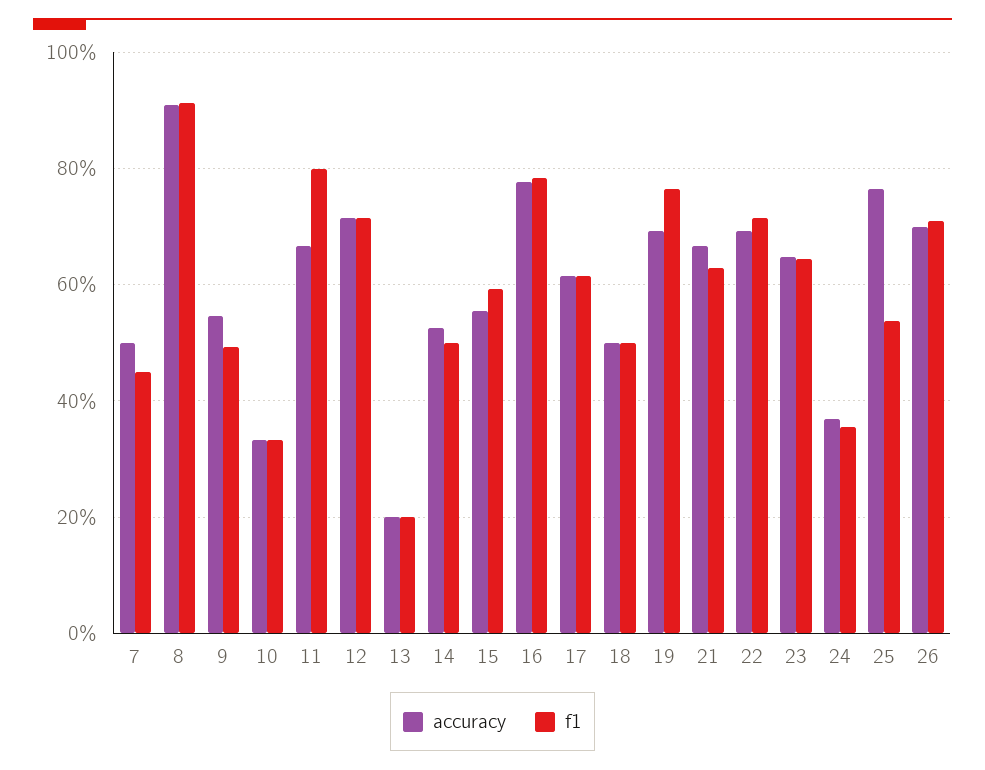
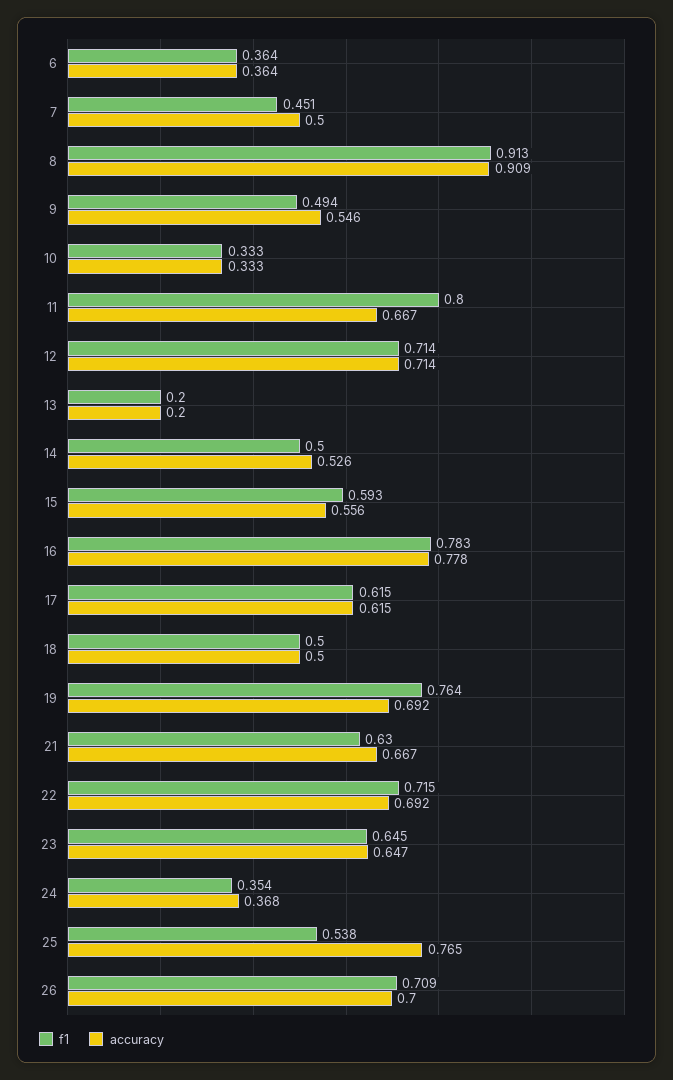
  {
    "accuracy": {
      "7": 0.5,
      "8": 0.909,
      "9": 0.546,
      "10": 0.333,
      "11": 0.667,
      "12": 0.714,
      "13": 0.2,
      "14": 0.526,
      "15": 0.556,
      "16": 0.778,
      "17": 0.615,
      "18": 0.5,
      "19": 0.692,
      "21": 0.667,
      "22": 0.692,
      "23": 0.647,
      "24": 0.368,
      "25": 0.765,
-     "26": 0.7
+     "26": 0.7,
+     "6": 0.364
    },
    "f1": {
      "7": 0.451,
      "8": 0.913,
      "9": 0.494,
      "10": 0.333,
      "11": 0.8,
      "12": 0.714,
      "13": 0.2,
      "14": 0.5,
      "15": 0.593,
      "16": 0.783,
      "17": 0.615,
      "18": 0.5,
      "19": 0.764,
      "21": 0.63,
      "22": 0.715,
      "23": 0.645,
      "24": 0.354,
      "25": 0.538,
-     "26": 0.709
+     "26": 0.709,
+     "6": 0.364
    }
  }

